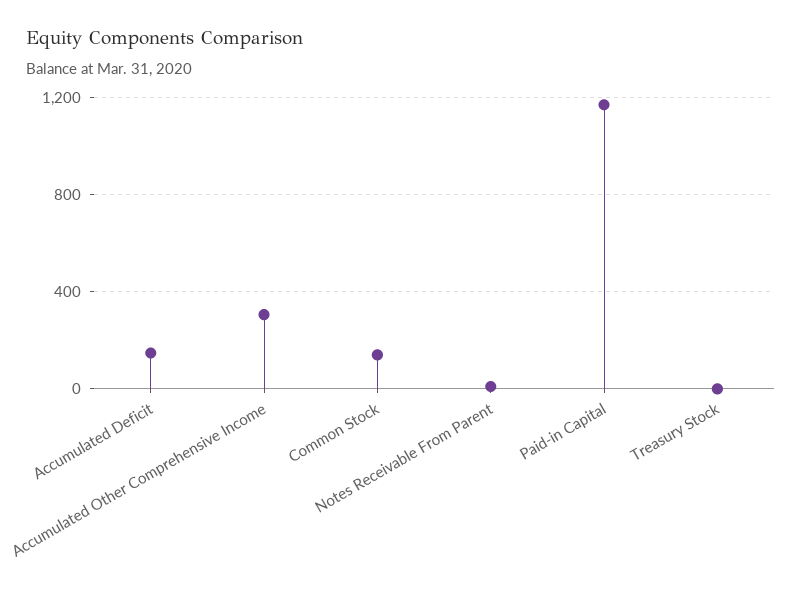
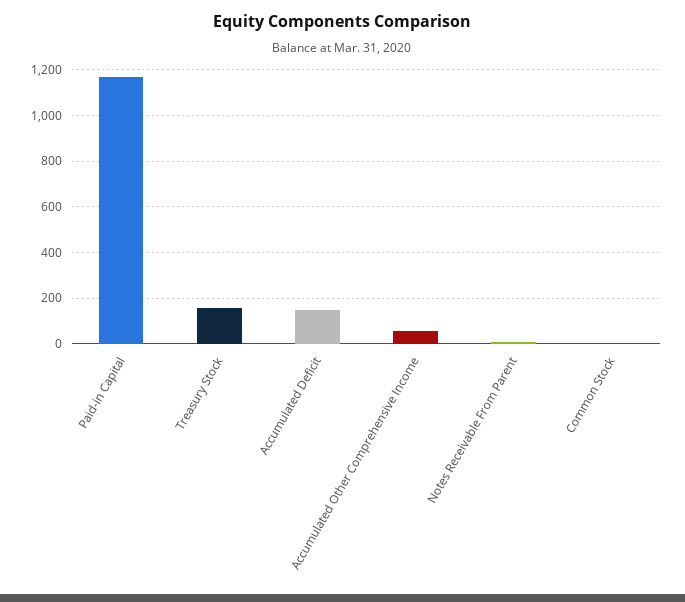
  {
    "Accumulated Deficit": 150,
-   "Accumulated Other Comprehensive Income": 300,
+   "Accumulated Other Comprehensive Income": 50,
-   "Common Stock": 150,
+   "Common Stock": 0,
    "Notes Receivable From Parent": 0,
    "Paid-in Capital": 1150,
-   "Treasury Stock": 0
+   "Treasury Stock": 150
  }

